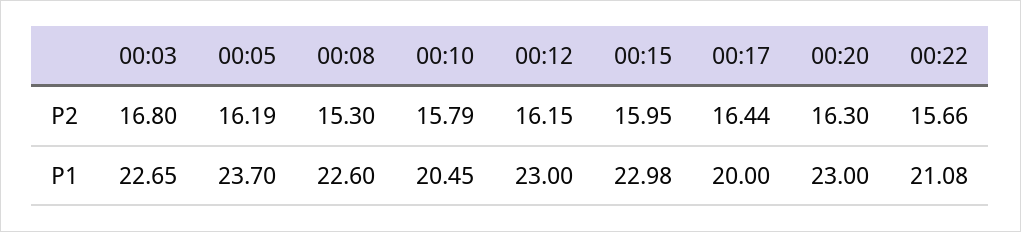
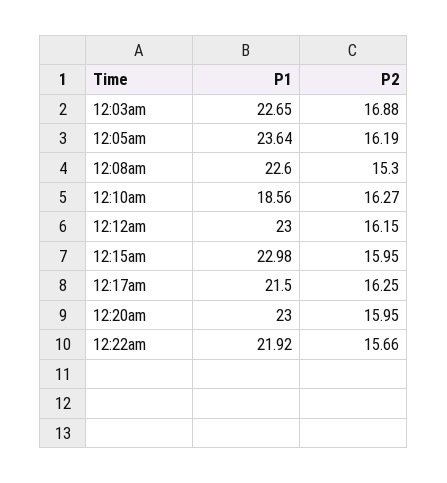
  {
    "00:03": {
-     "P2": 16.8,
+     "P2": 16.88,
      "P1": 22.65
    },
    "00:05": {
      "P2": 16.19,
-     "P1": 23.7
+     "P1": 23.64
    },
    "00:08": {
      "P2": 15.3,
      "P1": 22.6
    },
    "00:10": {
-     "P2": 15.79,
+     "P2": 16.27,
-     "P1": 20.45
+     "P1": 18.56
    },
    "00:12": {
      "P2": 16.15,
      "P1": 23
    },
    "00:15": {
      "P2": 15.95,
      "P1": 22.98
    },
    "00:17": {
-     "P2": 16.44,
+     "P2": 16.25,
-     "P1": 20
+     "P1": 21.5
    },
    "00:20": {
-     "P2": 16.3,
+     "P2": 15.95,
      "P1": 23
    },
    "00:22": {
      "P2": 15.66,
-     "P1": 21.08
+     "P1": 21.92
    }
  }

